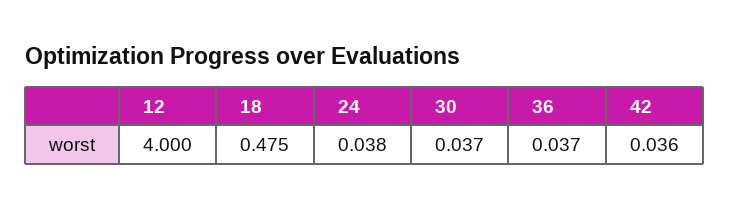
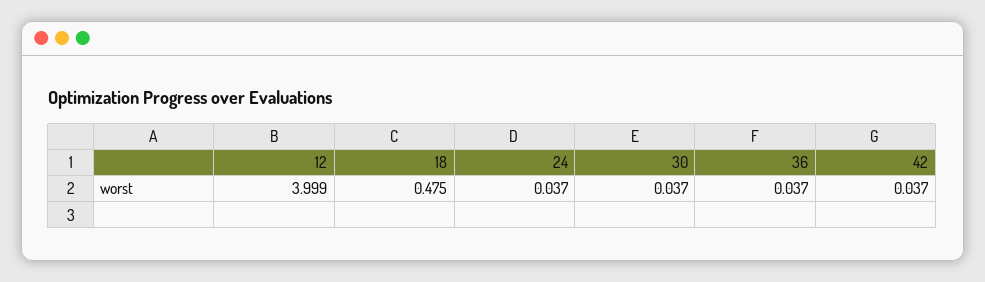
  {
-   "12": 4,
+   "12": 3.999,
    "18": 0.475,
-   "24": 0.038,
+   "24": 0.037,
    "30": 0.037,
    "36": 0.037,
-   "42": 0.036
+   "42": 0.037
  }

